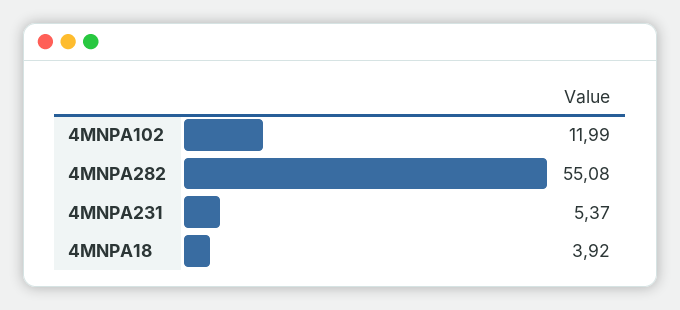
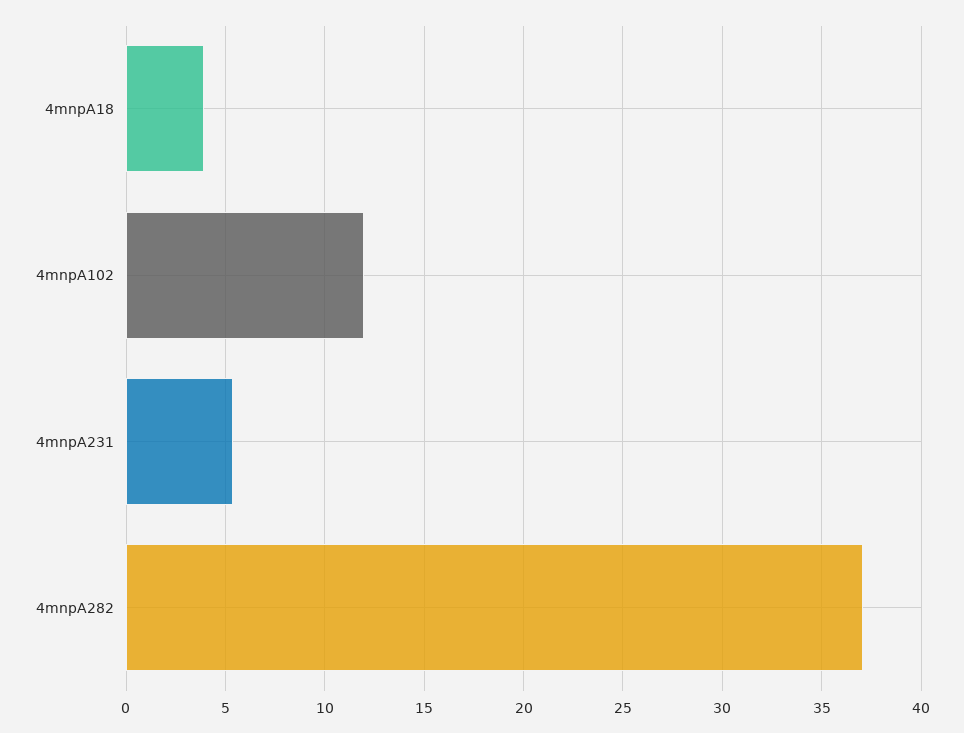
  {
    "4MNPA102": 11.99,
-   "4MNPA282": 55.08,
+   "4MNPA282": 37,
    "4MNPA231": 5.37,
    "4MNPA18": 3.92
  }

